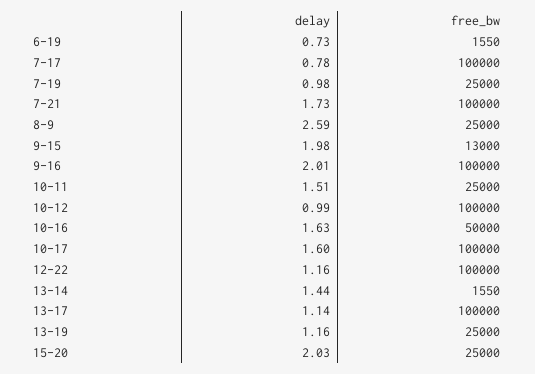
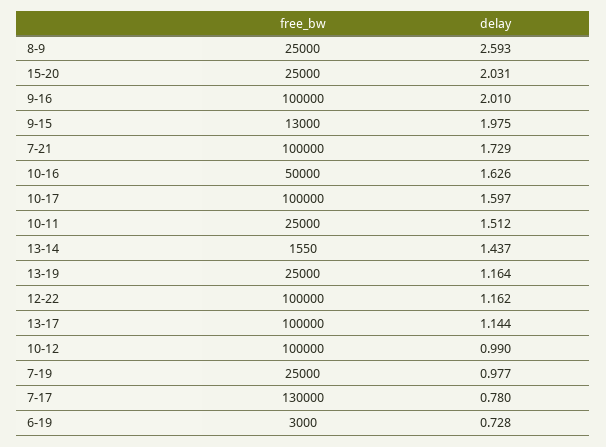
  {
    "delay": {
      "6-19": 0.728,
      "7-17": 0.78,
      "7-19": 0.977,
      "7-21": 1.729,
      "8-9": 2.593,
      "9-15": 1.975,
      "9-16": 2.01,
      "10-11": 1.512,
      "10-12": 0.99,
      "10-16": 1.626,
      "10-17": 1.597,
      "12-22": 1.162,
      "13-14": 1.437,
      "13-17": 1.144,
      "13-19": 1.164,
      "15-20": 2.031
    },
    "free_bw": {
-     "6-19": 1550,
+     "6-19": 3000,
-     "7-17": 100000,
+     "7-17": 130000,
      "7-19": 25000,
      "7-21": 100000,
      "8-9": 25000,
      "9-15": 13000,
      "9-16": 100000,
      "10-11": 25000,
      "10-12": 100000,
      "10-16": 50000,
      "10-17": 100000,
      "12-22": 100000,
      "13-14": 1550,
      "13-17": 100000,
      "13-19": 25000,
      "15-20": 25000
    }
  }

